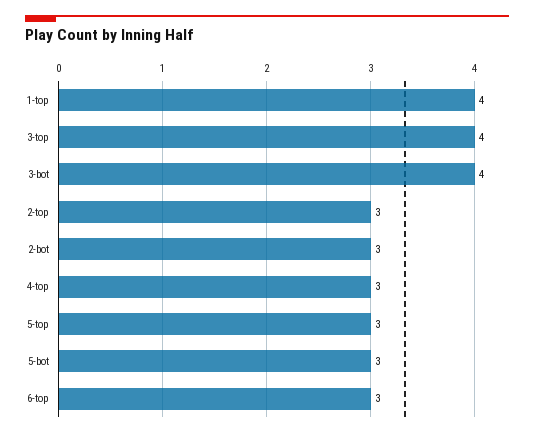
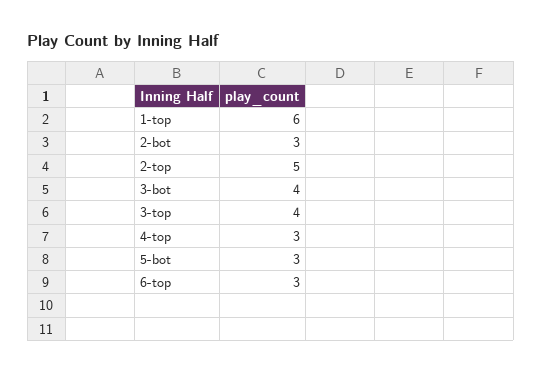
  {
-   "1-top": 4,
+   "1-top": 6,
    "3-top": 4,
    "3-bot": 4,
-   "2-top": 3,
+   "2-top": 5,
    "2-bot": 3,
    "4-top": 3,
-   "5-top": 3,
    "5-bot": 3,
    "6-top": 3
  }

